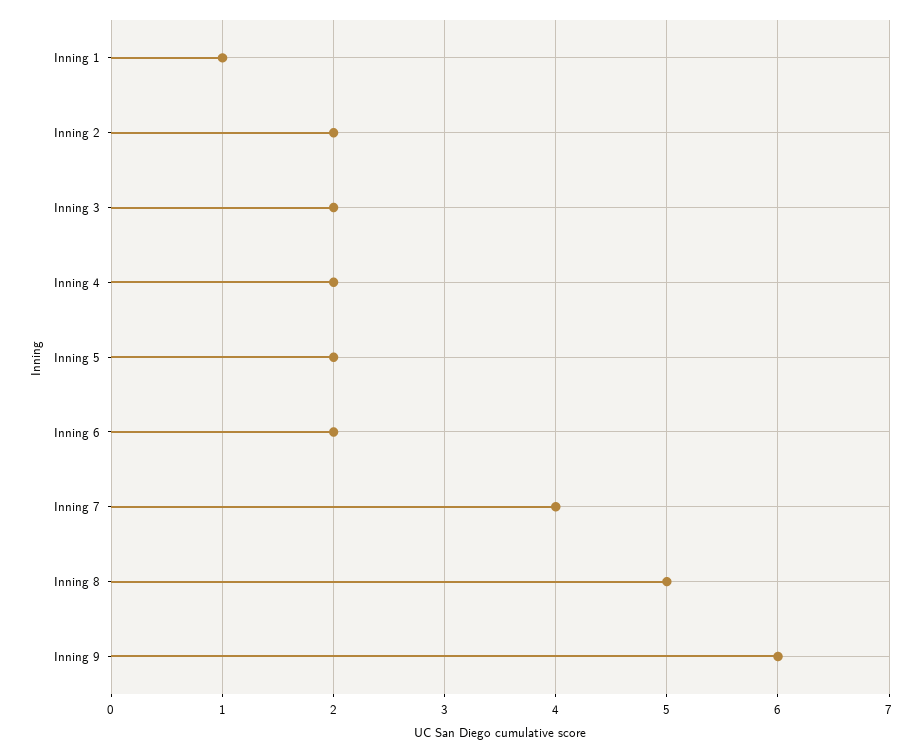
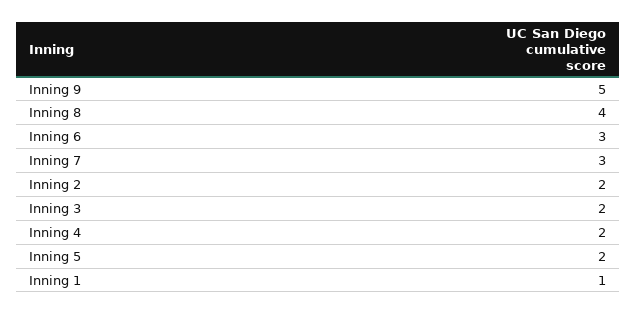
  {
    "Inning 1": 1,
    "Inning 2": 2,
    "Inning 3": 2,
    "Inning 4": 2,
    "Inning 5": 2,
-   "Inning 6": 2,
+   "Inning 6": 3,
-   "Inning 7": 4,
+   "Inning 7": 3,
-   "Inning 8": 5,
+   "Inning 8": 4,
-   "Inning 9": 6
+   "Inning 9": 5
  }

